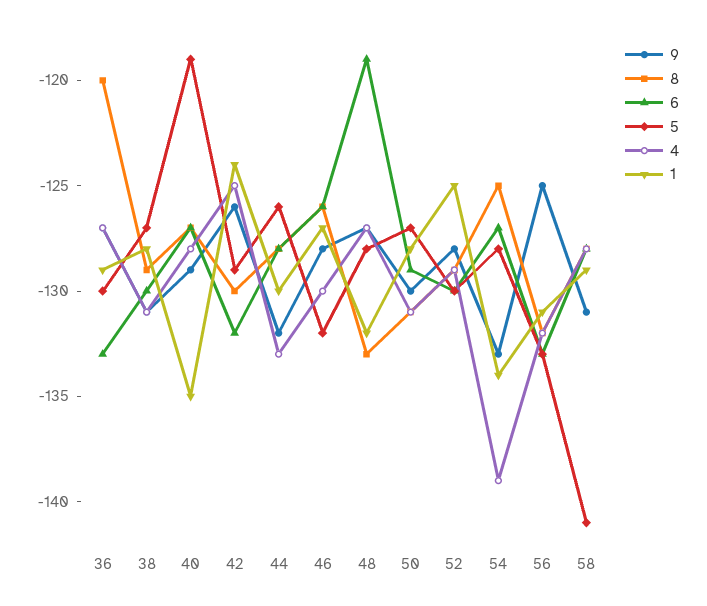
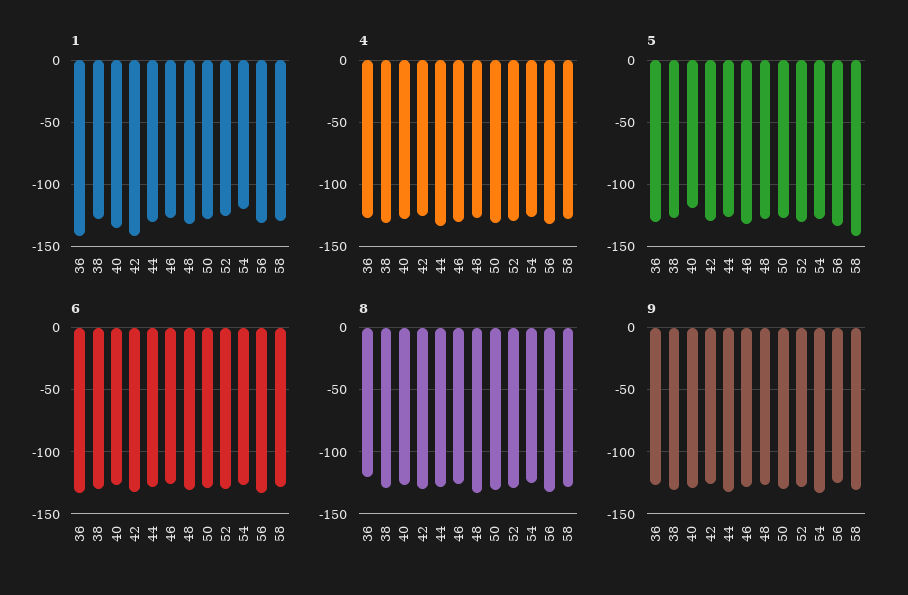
  {
    "9": {
      "36": -127,
      "38": -131,
      "40": -129,
      "42": -126,
      "44": -132,
      "46": -128,
      "48": -127,
      "50": -130,
      "52": -128,
      "54": -133,
      "56": -125,
      "58": -131
    },
    "8": {
      "36": -120,
      "38": -129,
      "40": -127,
      "42": -130,
      "44": -128,
      "46": -126,
      "48": -133,
      "50": -131,
      "52": -129,
      "54": -125,
      "56": -132,
      "58": -128
    },
    "6": {
      "36": -133,
      "38": -130,
      "40": -127,
      "42": -132,
      "44": -128,
      "46": -126,
-     "48": -119,
+     "48": -130,
      "50": -129,
      "52": -130,
      "54": -127,
      "56": -133,
      "58": -128
    },
    "5": {
      "36": -130,
      "38": -127,
      "40": -119,
      "42": -129,
      "44": -126,
      "46": -132,
      "48": -128,
      "50": -127,
      "52": -130,
      "54": -128,
      "56": -133,
      "58": -141
    },
    "4": {
      "36": -127,
      "38": -131,
      "40": -128,
      "42": -125,
      "44": -133,
      "46": -130,
      "48": -127,
      "50": -131,
      "52": -129,
-     "54": -139,
+     "54": -125,
      "56": -132,
      "58": -128
    },
    "1": {
-     "36": -129,
+     "36": -140,
      "38": -128,
      "40": -135,
-     "42": -124,
+     "42": -140,
      "44": -130,
      "46": -127,
      "48": -132,
      "50": -128,
      "52": -125,
-     "54": -134,
+     "54": -120,
      "56": -131,
      "58": -129
    }
  }

